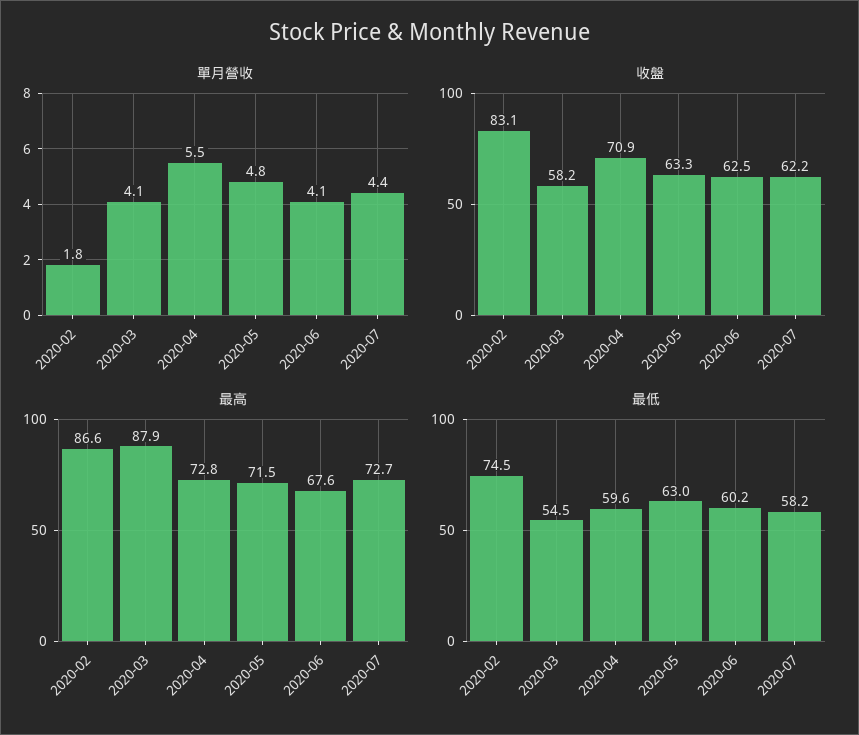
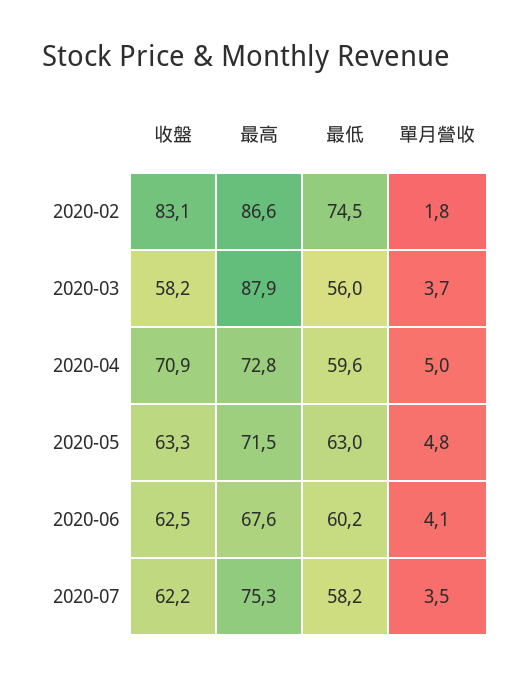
  {
    "單月營收": {
      "2020-02": 1.8,
-     "2020-03": 4.1,
+     "2020-03": 3.7,
-     "2020-04": 5.5,
+     "2020-04": 5,
      "2020-05": 4.8,
      "2020-06": 4.1,
-     "2020-07": 4.4
+     "2020-07": 3.5
    },
    "收盤": {
      "2020-02": 83.1,
      "2020-03": 58.2,
      "2020-04": 70.9,
      "2020-05": 63.3,
      "2020-06": 62.5,
      "2020-07": 62.2
    },
    "最高": {
      "2020-02": 86.6,
      "2020-03": 87.9,
      "2020-04": 72.8,
      "2020-05": 71.5,
      "2020-06": 67.6,
-     "2020-07": 72.7
+     "2020-07": 75.3
    },
    "最低": {
      "2020-02": 74.5,
-     "2020-03": 54.5,
+     "2020-03": 56,
      "2020-04": 59.6,
      "2020-05": 63,
      "2020-06": 60.2,
      "2020-07": 58.2
    }
  }

